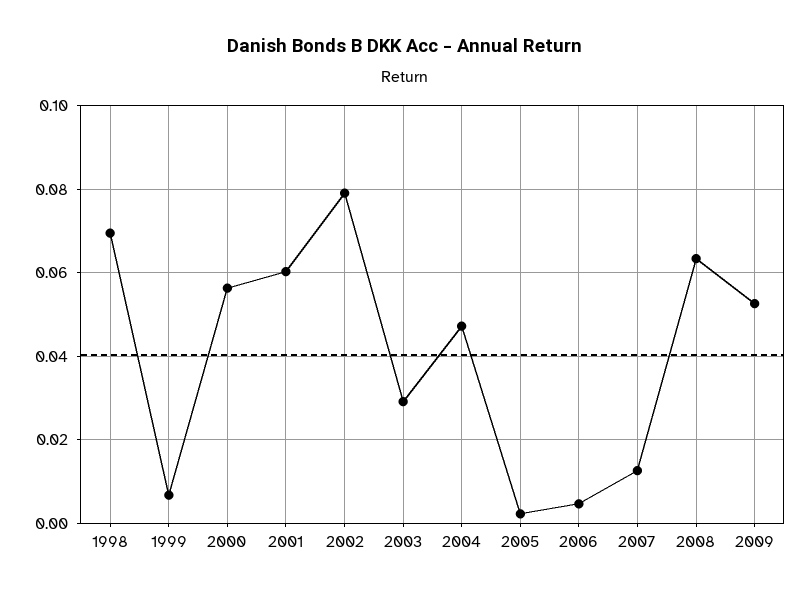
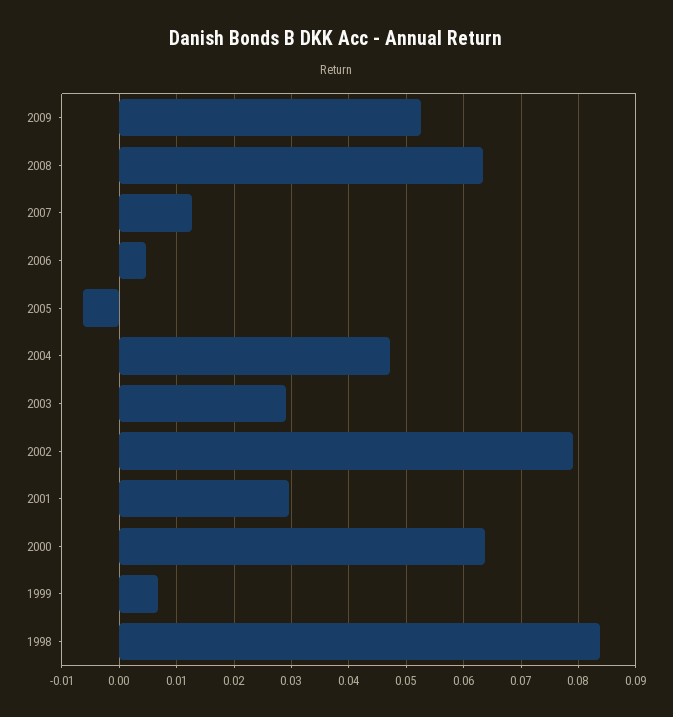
  {
-   "1998": 0.07,
+   "1998": 0.084,
    "1999": 0.006,
-   "2000": 0.056,
+   "2000": 0.064,
-   "2001": 0.06,
+   "2001": 0.03,
    "2002": 0.08,
    "2003": 0.03,
    "2004": 0.048,
-   "2005": 0.002,
+   "2005": -0.006,
    "2006": 0.004,
    "2007": 0.012,
    "2008": 0.064,
    "2009": 0.052
  }

